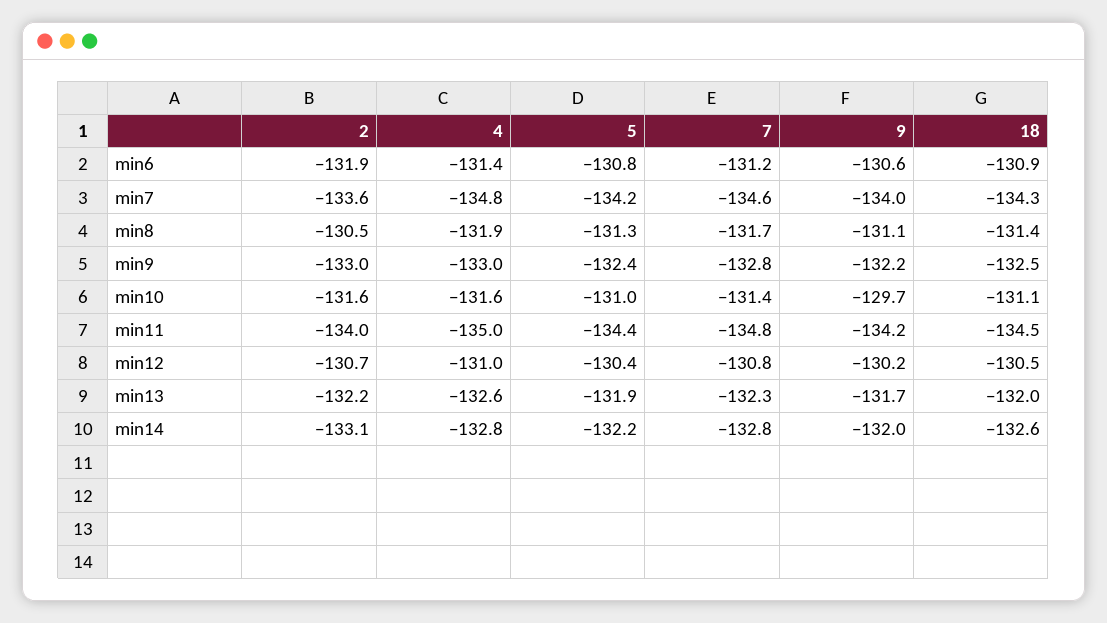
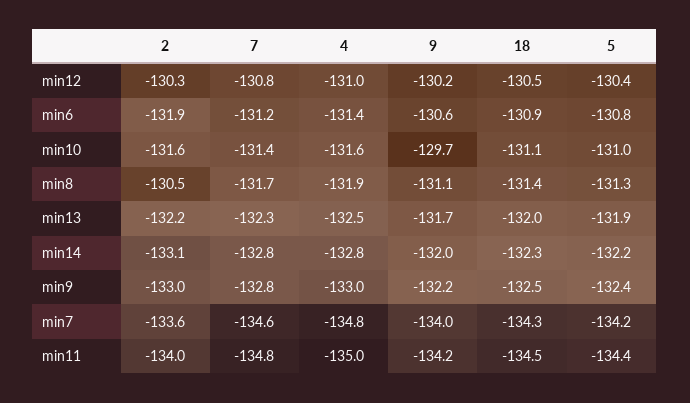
  {
    "2": {
      "min6": -131.9,
      "min7": -133.6,
      "min8": -130.5,
      "min9": -133,
      "min10": -131.6,
      "min11": -134,
-     "min12": -130.7,
+     "min12": -130.3,
      "min13": -132.2,
      "min14": -133.1
    },
    "4": {
      "min6": -131.4,
      "min7": -134.8,
      "min8": -131.9,
      "min9": -133,
      "min10": -131.6,
      "min11": -135,
      "min12": -131,
-     "min13": -132.6,
+     "min13": -132.5,
      "min14": -132.8
    },
    "5": {
      "min6": -130.8,
      "min7": -134.2,
      "min8": -131.3,
      "min9": -132.4,
      "min10": -131,
      "min11": -134.4,
      "min12": -130.4,
      "min13": -131.9,
      "min14": -132.2
    },
    "7": {
      "min6": -131.2,
      "min7": -134.6,
      "min8": -131.7,
      "min9": -132.8,
      "min10": -131.4,
      "min11": -134.8,
      "min12": -130.8,
      "min13": -132.3,
      "min14": -132.8
    },
    "9": {
      "min6": -130.6,
      "min7": -134,
      "min8": -131.1,
      "min9": -132.2,
      "min10": -129.7,
      "min11": -134.2,
      "min12": -130.2,
      "min13": -131.7,
      "min14": -132
    },
    "18": {
      "min6": -130.9,
      "min7": -134.3,
      "min8": -131.4,
      "min9": -132.5,
      "min10": -131.1,
      "min11": -134.5,
      "min12": -130.5,
      "min13": -132,
-     "min14": -132.6
+     "min14": -132.3
    }
  }

